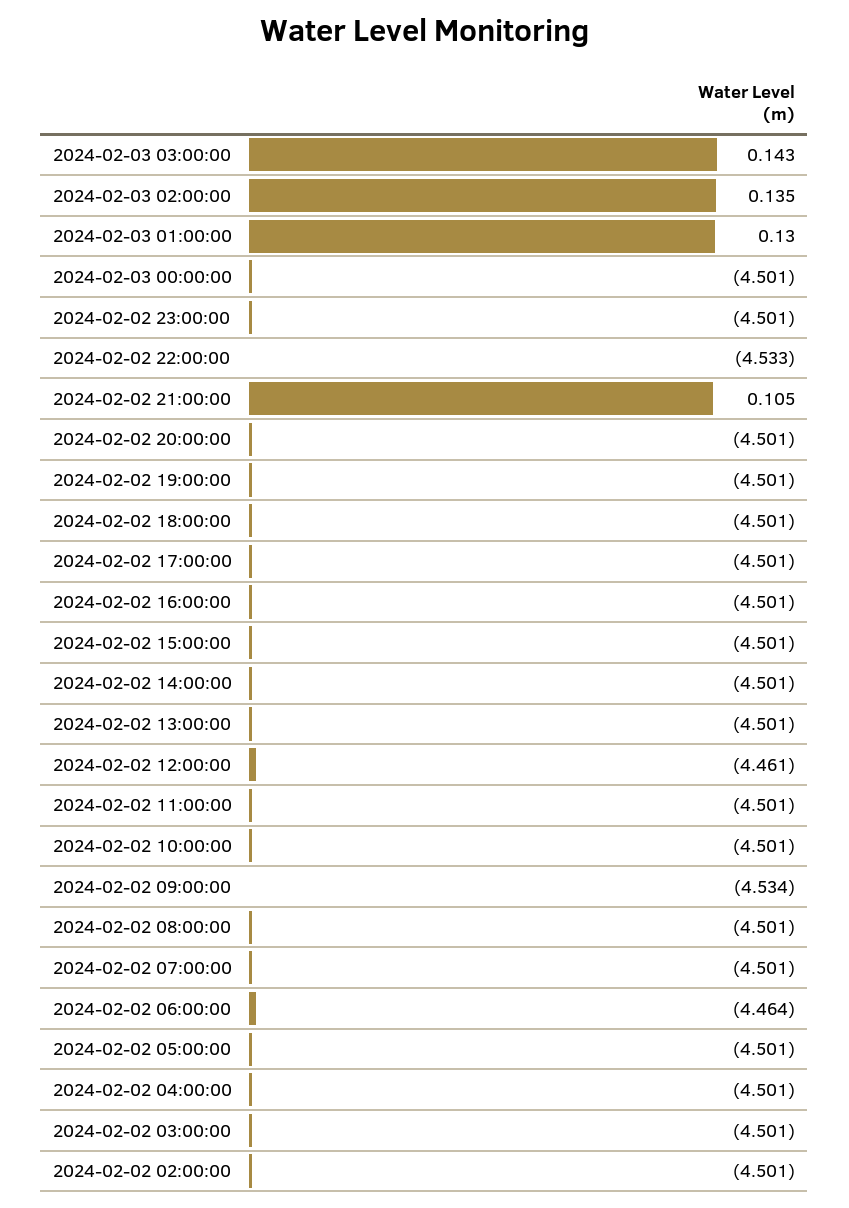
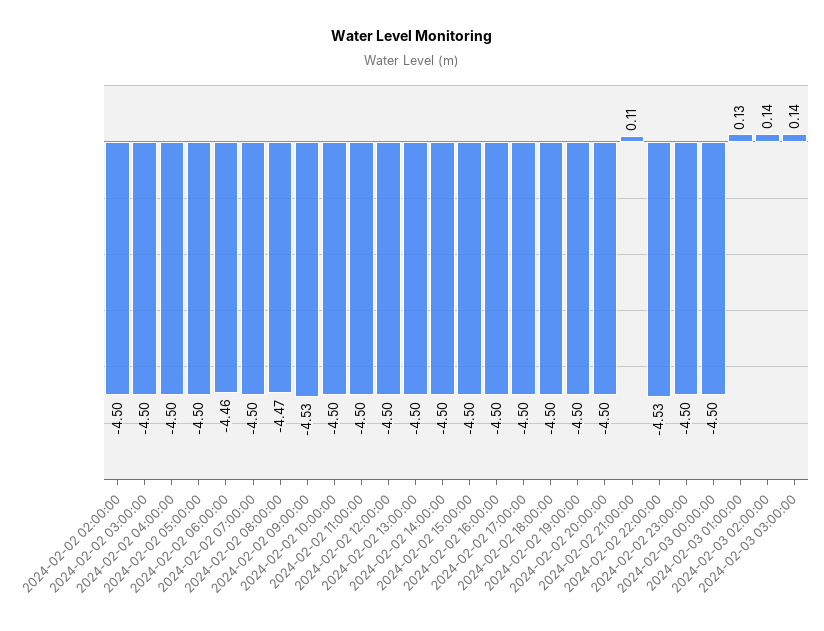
  {
    "2024-02-03 03:00:00": 0.143,
    "2024-02-03 02:00:00": 0.135,
    "2024-02-03 01:00:00": 0.13,
    "2024-02-03 00:00:00": -4.501,
    "2024-02-02 23:00:00": -4.501,
    "2024-02-02 22:00:00": -4.533,
    "2024-02-02 21:00:00": 0.105,
    "2024-02-02 20:00:00": -4.501,
    "2024-02-02 19:00:00": -4.501,
    "2024-02-02 18:00:00": -4.501,
    "2024-02-02 17:00:00": -4.501,
    "2024-02-02 16:00:00": -4.501,
    "2024-02-02 15:00:00": -4.501,
    "2024-02-02 14:00:00": -4.501,
    "2024-02-02 13:00:00": -4.501,
-   "2024-02-02 12:00:00": -4.461,
+   "2024-02-02 12:00:00": -4.5,
    "2024-02-02 11:00:00": -4.501,
    "2024-02-02 10:00:00": -4.501,
    "2024-02-02 09:00:00": -4.534,
-   "2024-02-02 08:00:00": -4.501,
+   "2024-02-02 08:00:00": -4.47,
    "2024-02-02 07:00:00": -4.501,
    "2024-02-02 06:00:00": -4.464,
    "2024-02-02 05:00:00": -4.501,
    "2024-02-02 04:00:00": -4.501,
    "2024-02-02 03:00:00": -4.501,
    "2024-02-02 02:00:00": -4.501
  }

